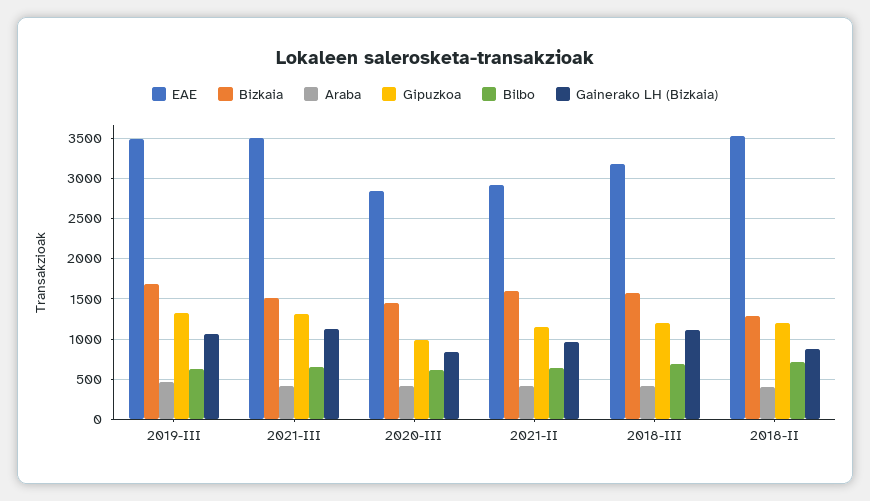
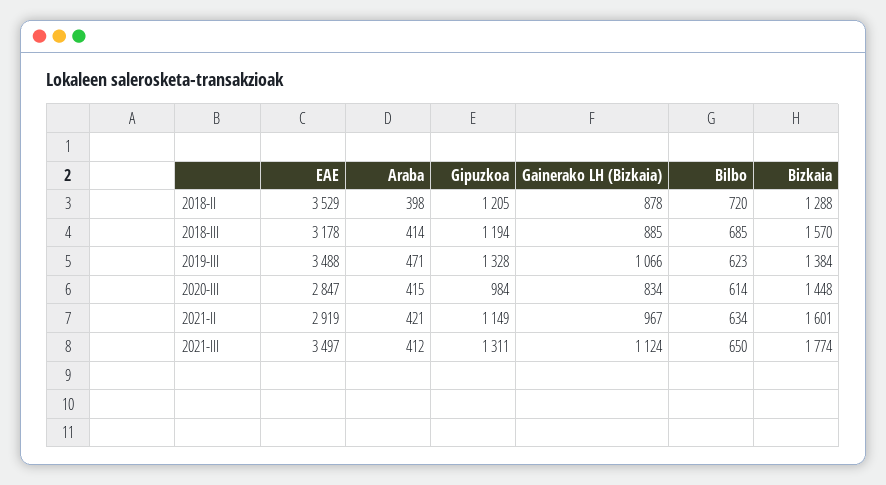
  {
    "EAE": {
      "2019-III": 3488,
      "2021-III": 3497,
      "2020-III": 2847,
      "2021-II": 2919,
      "2018-III": 3178,
      "2018-II": 3529
    },
    "Bizkaia": {
-     "2019-III": 1700,
+     "2019-III": 1384,
-     "2021-III": 1500,
+     "2021-III": 1774,
      "2020-III": 1448,
      "2021-II": 1601,
      "2018-III": 1570,
      "2018-II": 1288
    },
    "Araba": {
      "2019-III": 471,
      "2021-III": 412,
      "2020-III": 415,
      "2021-II": 421,
      "2018-III": 414,
      "2018-II": 398
    },
    "Gipuzkoa": {
      "2019-III": 1328,
      "2021-III": 1311,
      "2020-III": 984,
      "2021-II": 1149,
      "2018-III": 1194,
      "2018-II": 1205
    },
    "Bilbo": {
      "2019-III": 623,
      "2021-III": 650,
      "2020-III": 614,
      "2021-II": 634,
      "2018-III": 685,
      "2018-II": 720
    },
    "Gainerako LH (Bizkaia)": {
      "2019-III": 1066,
      "2021-III": 1124,
      "2020-III": 834,
      "2021-II": 967,
-     "2018-III": 1100,
+     "2018-III": 885,
      "2018-II": 878
    }
  }

